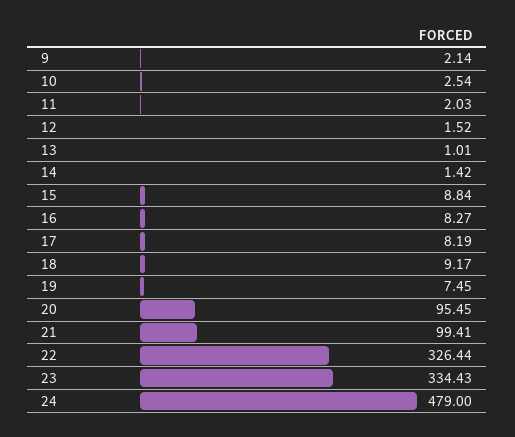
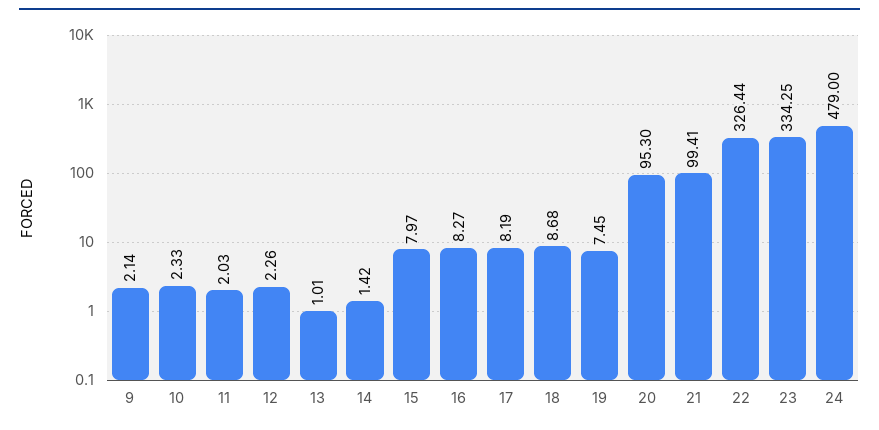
  {
    "9": 2.14,
-   "10": 2.54,
+   "10": 2.33,
    "11": 2.03,
-   "12": 1.52,
+   "12": 2.26,
    "13": 1.01,
    "14": 1.42,
-   "15": 8.84,
+   "15": 7.97,
    "16": 8.27,
    "17": 8.19,
-   "18": 9.17,
+   "18": 8.68,
    "19": 7.45,
-   "20": 95.45,
+   "20": 95.3,
    "21": 99.41,
    "22": 326.44,
-   "23": 334.43,
+   "23": 334.25,
    "24": 479
  }

